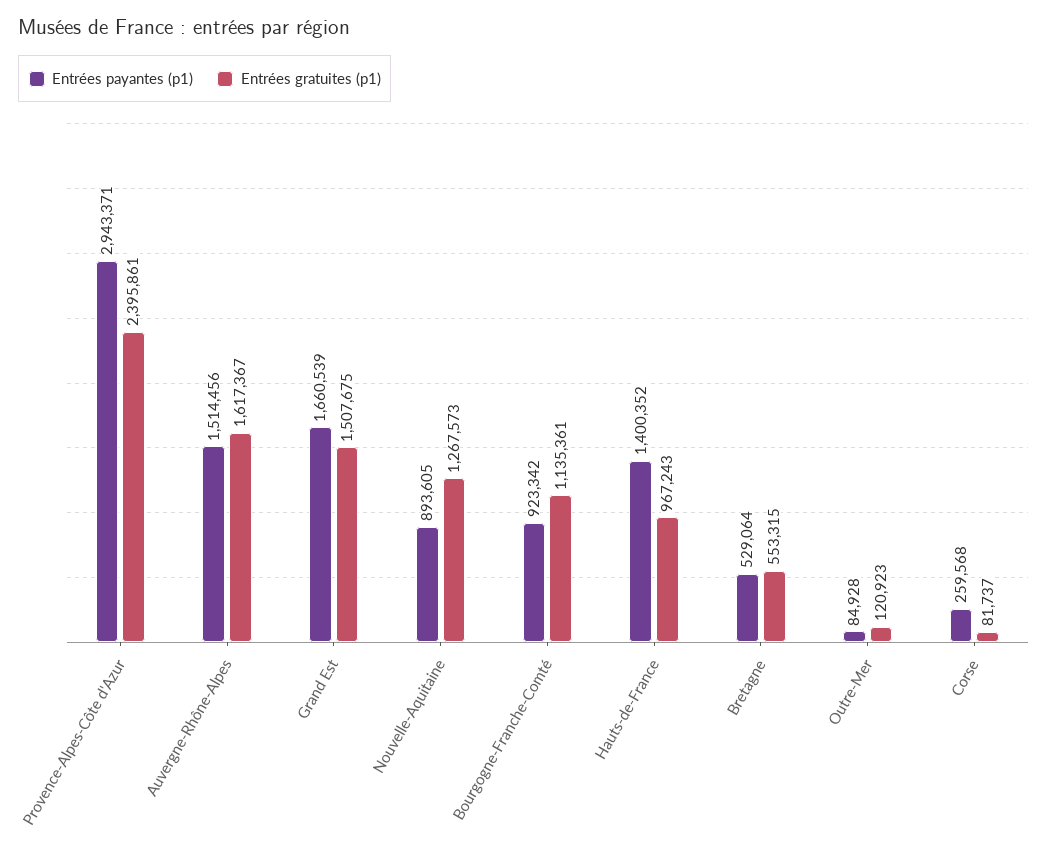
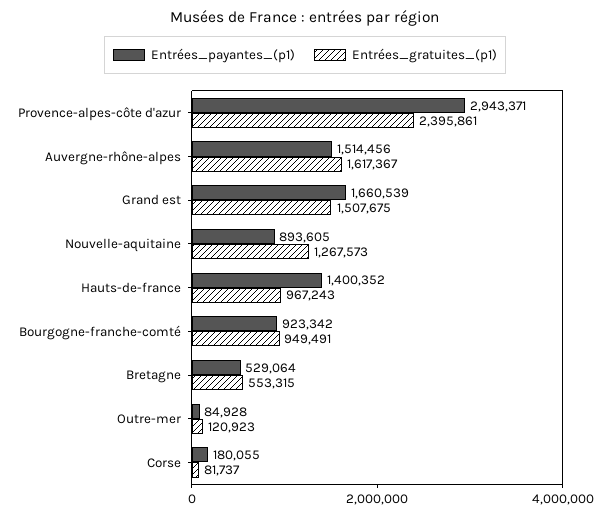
  {
    "Entrées payantes (p1)": {
      "Provence-Alpes-Côte d'Azur": 2943371,
      "Auvergne-Rhône-Alpes": 1514456,
      "Grand Est": 1660539,
      "Nouvelle-Aquitaine": 893605,
      "Bourgogne-Franche-Comté": 923342,
      "Hauts-de-France": 1400352,
      "Bretagne": 529064,
      "Outre-Mer": 84928,
-     "Corse": 259568
+     "Corse": 180055
    },
    "Entrées gratuites (p1)": {
      "Provence-Alpes-Côte d'Azur": 2395861,
      "Auvergne-Rhône-Alpes": 1617367,
      "Grand Est": 1507675,
      "Nouvelle-Aquitaine": 1267573,
-     "Bourgogne-Franche-Comté": 1135361,
+     "Bourgogne-Franche-Comté": 949491,
      "Hauts-de-France": 967243,
      "Bretagne": 553315,
      "Outre-Mer": 120923,
      "Corse": 81737
    }
  }

